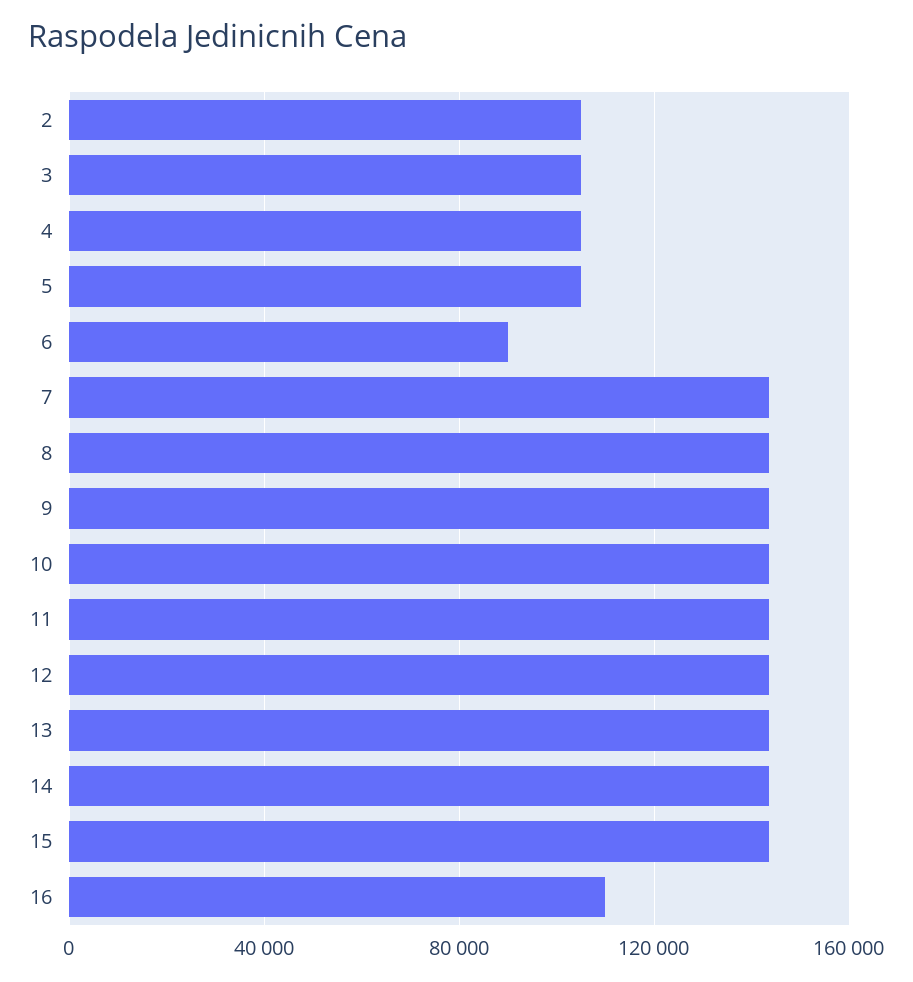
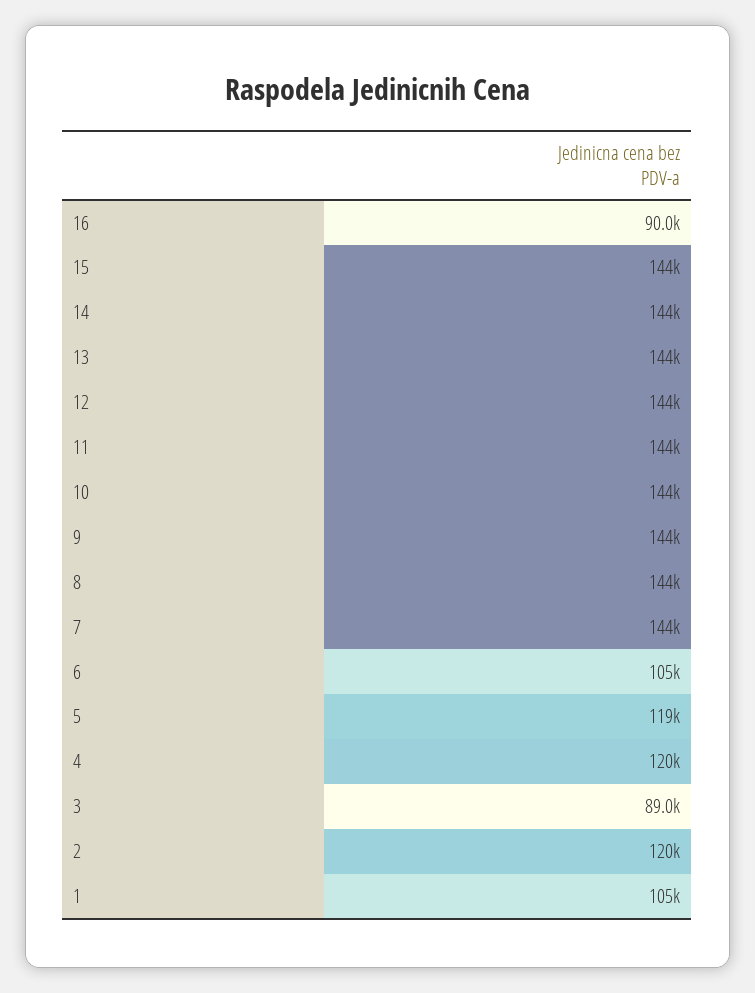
  {
-   "2": 105000,
+   "2": 120000,
-   "3": 105000,
+   "3": 89000,
-   "4": 105000,
+   "4": 120000,
-   "5": 105000,
+   "5": 119000,
-   "6": 90000,
+   "6": 105000,
    "7": 144000,
    "8": 144000,
    "9": 144000,
    "10": 144000,
    "11": 144000,
    "12": 144000,
    "13": 144000,
    "14": 144000,
    "15": 144000,
-   "16": 110000
+   "16": 90000,
+   "1": 105000
  }

